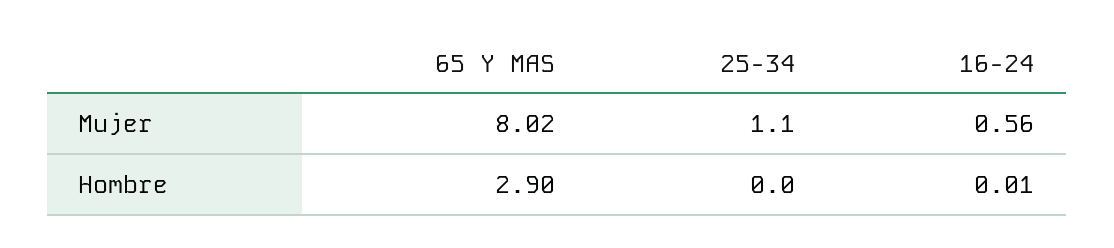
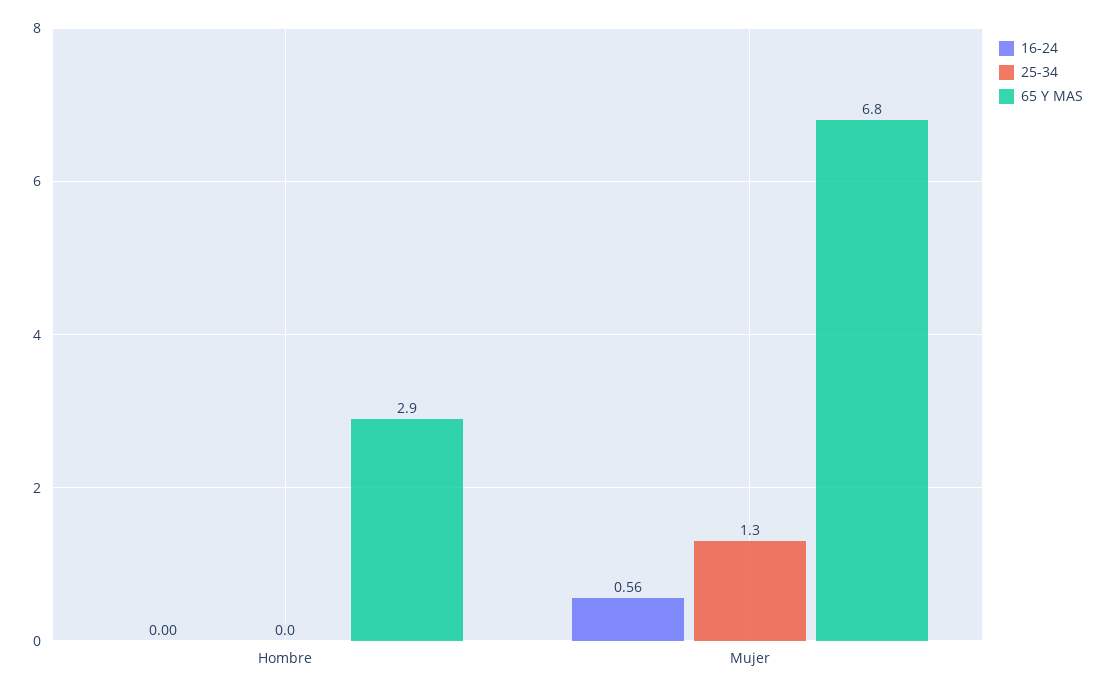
  {
    "65 Y MAS": {
-     "Mujer": 8.02,
+     "Mujer": 6.8,
      "Hombre": 2.9
    },
    "25-34": {
-     "Mujer": 1.1,
+     "Mujer": 1.3,
      "Hombre": 0
    },
    "16-24": {
      "Mujer": 0.56,
-     "Hombre": 0.01
+     "Hombre": 0
    }
  }

